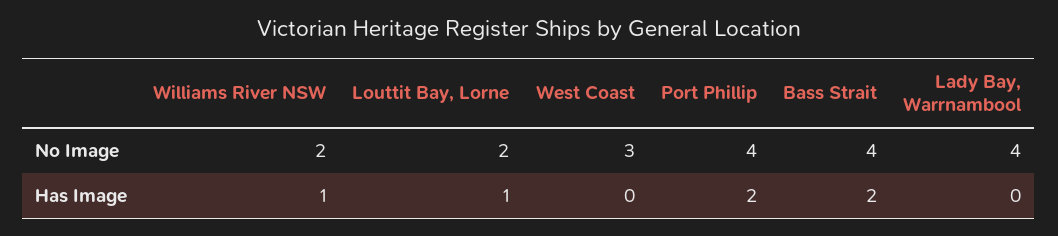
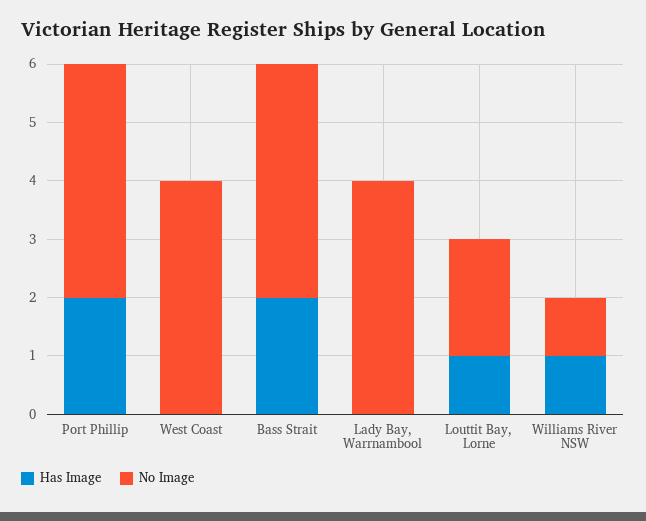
  {
    "No Image": {
-     "Williams River NSW": 2,
+     "Williams River NSW": 1,
      "Louttit Bay, Lorne": 2,
-     "West Coast": 3,
+     "West Coast": 4,
      "Port Phillip": 4,
      "Bass Strait": 4,
      "Lady Bay, Warrnambool": 4
    },
    "Has Image": {
      "Williams River NSW": 1,
      "Louttit Bay, Lorne": 1,
      "West Coast": 0,
      "Port Phillip": 2,
      "Bass Strait": 2,
      "Lady Bay, Warrnambool": 0
    }
  }

